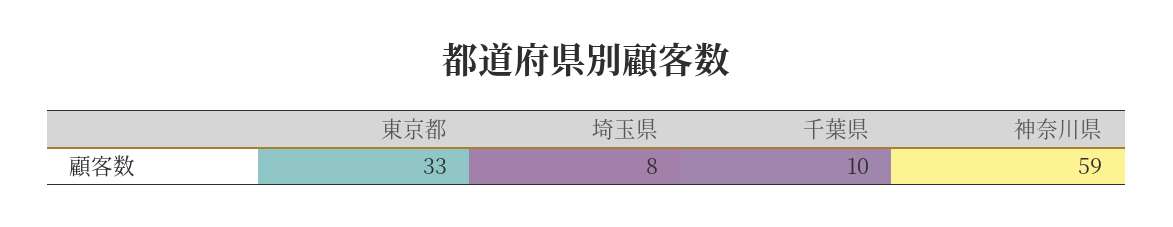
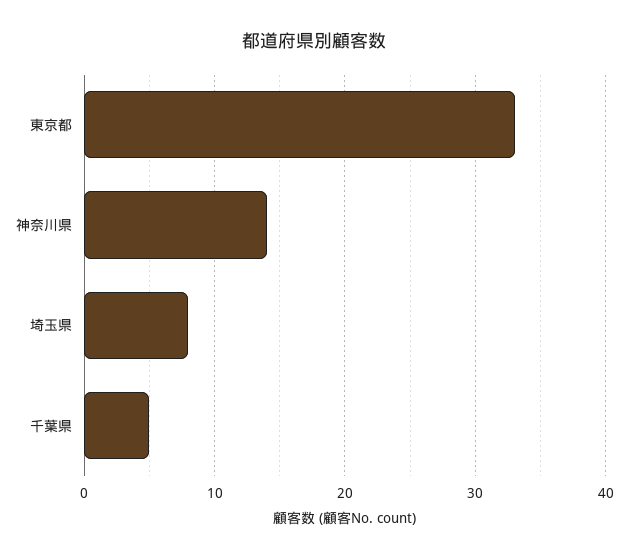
  {
    "東京都": 33,
    "埼玉県": 8,
-   "千葉県": 10,
+   "千葉県": 5,
-   "神奈川県": 59
+   "神奈川県": 14
  }

